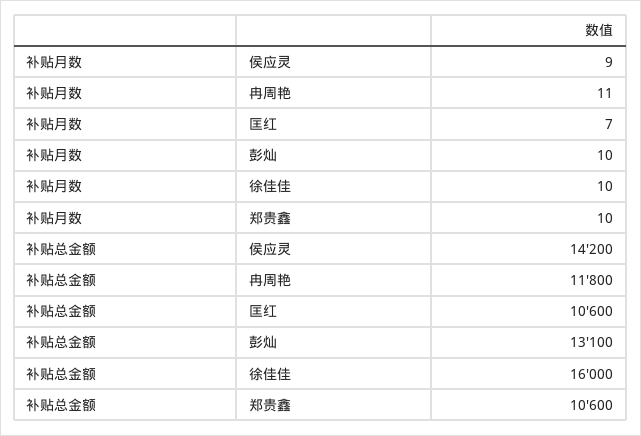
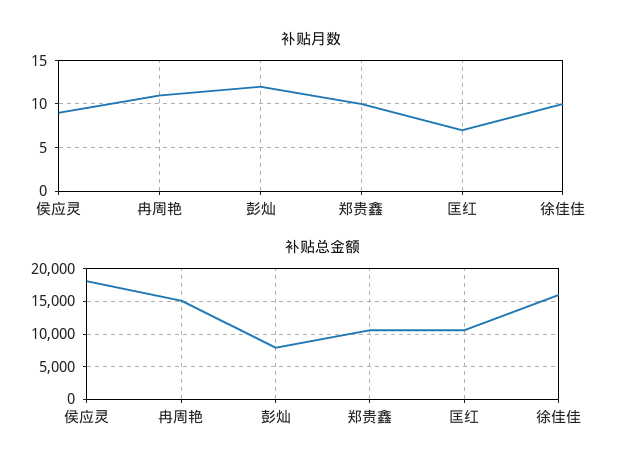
  {
    "补贴月数": {
      "侯应灵": 9,
      "冉周艳": 11,
      "匡红": 7,
-     "彭灿": 10,
+     "彭灿": 12,
      "徐佳佳": 10,
      "郑贵鑫": 10
    },
    "补贴总金额": {
-     "侯应灵": 14200,
+     "侯应灵": 18000,
-     "冉周艳": 11800,
+     "冉周艳": 15000,
      "匡红": 10600,
-     "彭灿": 13100,
+     "彭灿": 8000,
      "徐佳佳": 16000,
      "郑贵鑫": 10600
    }
  }

